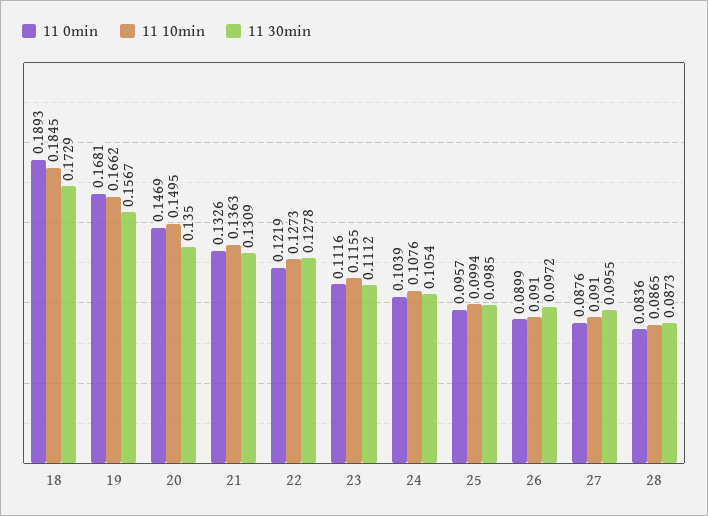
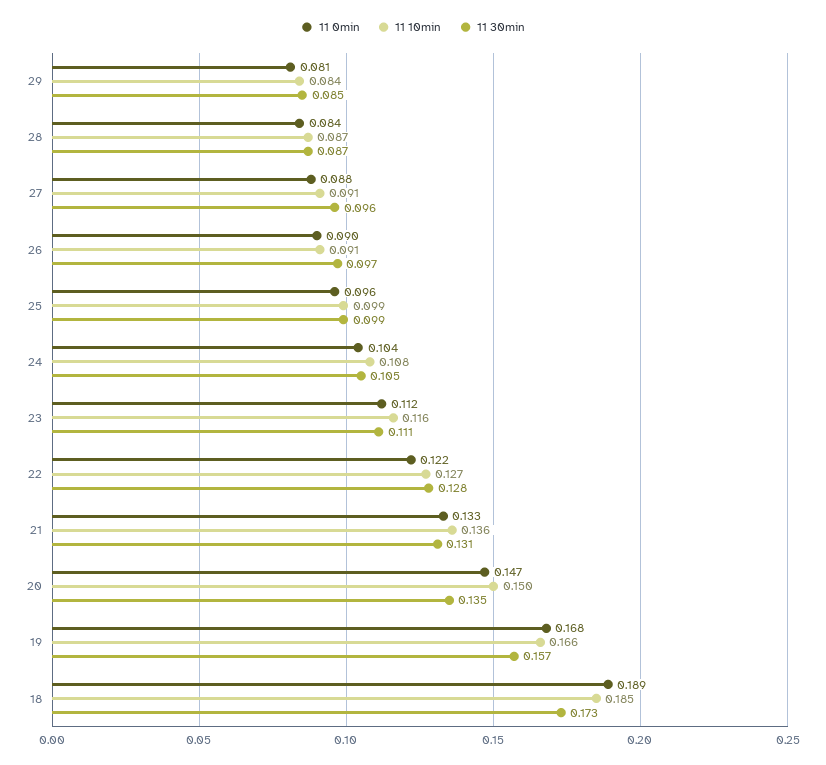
  {
    "11 0min": {
      "18": 0.1893,
      "19": 0.1681,
      "20": 0.1469,
      "21": 0.1326,
      "22": 0.1219,
      "23": 0.1116,
      "24": 0.1039,
      "25": 0.0957,
      "26": 0.0899,
      "27": 0.0876,
-     "28": 0.0836
+     "28": 0.0836,
+     "29": 0.081
    },
    "11 10min": {
      "18": 0.1845,
      "19": 0.1662,
      "20": 0.1495,
      "21": 0.1363,
      "22": 0.1273,
      "23": 0.1155,
      "24": 0.1076,
      "25": 0.0994,
      "26": 0.091,
      "27": 0.091,
-     "28": 0.0865
+     "28": 0.0865,
+     "29": 0.084
    },
    "11 30min": {
      "18": 0.1729,
      "19": 0.1567,
      "20": 0.135,
      "21": 0.1309,
      "22": 0.1278,
      "23": 0.1112,
      "24": 0.1054,
      "25": 0.0985,
      "26": 0.0972,
      "27": 0.0955,
-     "28": 0.0873
+     "28": 0.0873,
+     "29": 0.085
    }
  }

